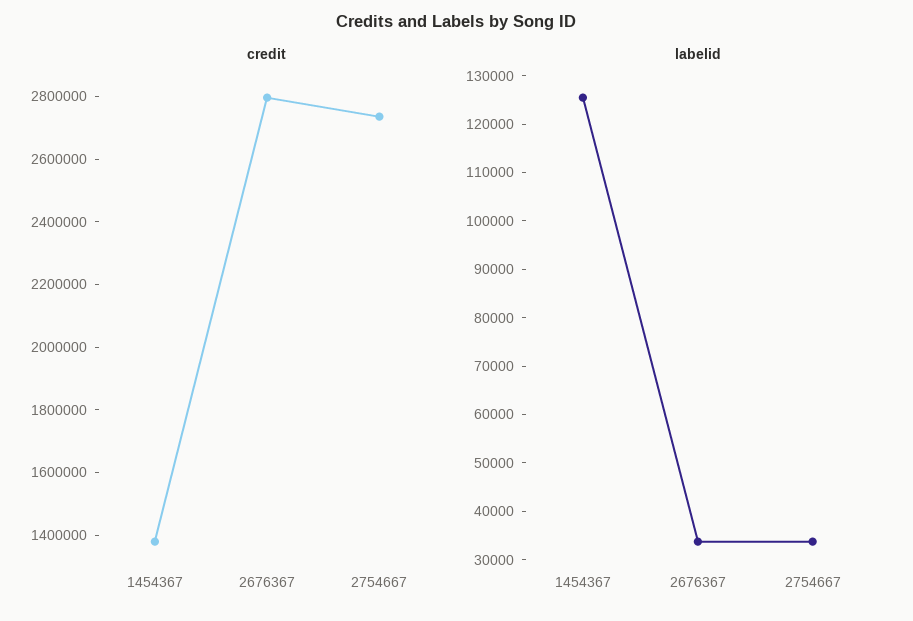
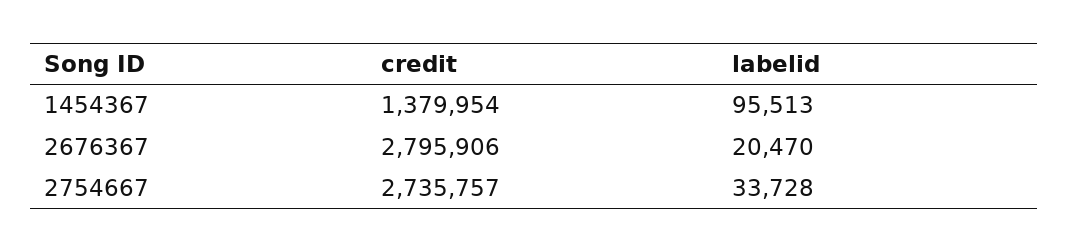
  {
    "credit": {
      "1454367": 1379954,
      "2676367": 2795906,
      "2754667": 2735757
    },
    "labelid": {
-     "1454367": 126000,
+     "1454367": 95513,
-     "2676367": 34000,
+     "2676367": 20470,
      "2754667": 33728
    }
  }

